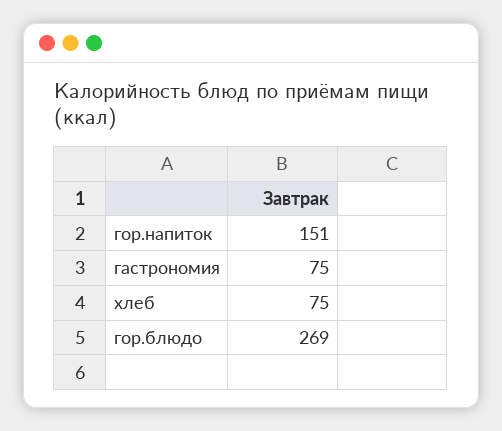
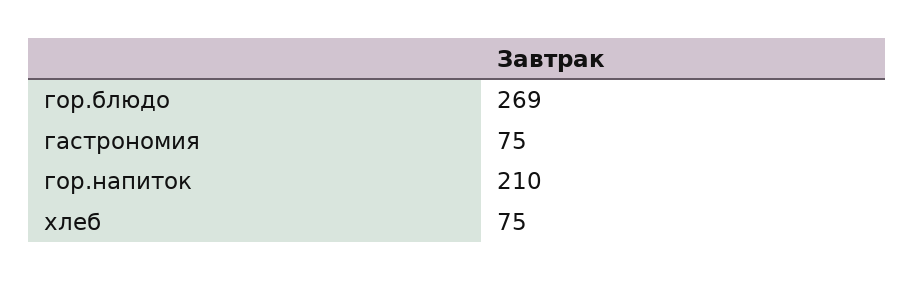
  {
-   "гор.напиток": 151,
+   "гор.напиток": 210,
    "гастрономия": 75,
    "хлеб": 75,
    "гор.блюдо": 269
  }

